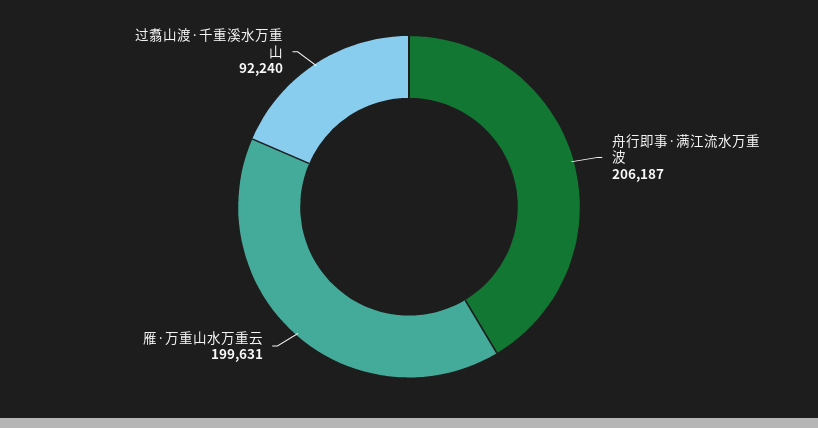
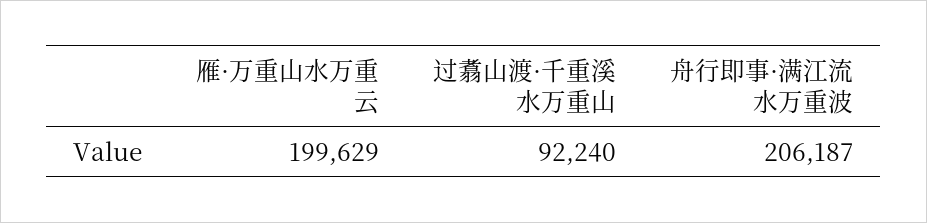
  {
    "舟行即事·满江流水万重波": 206187,
-   "雁·万重山水万重云": 199631,
+   "雁·万重山水万重云": 199629,
    "过翥山渡·千重溪水万重山": 92240
  }

